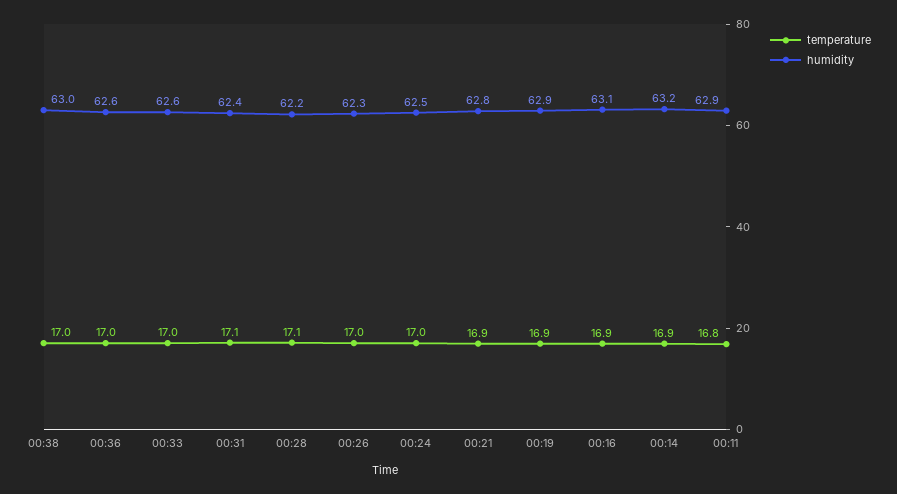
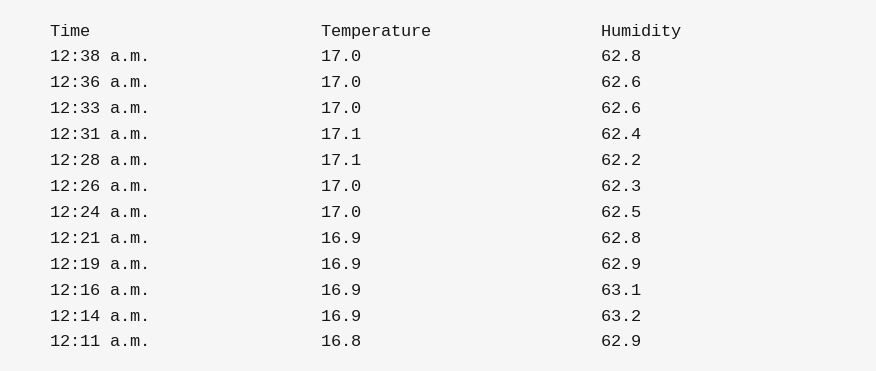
  {
    "temperature": {
      "00:38": 17,
      "00:36": 17,
      "00:33": 17,
      "00:31": 17.1,
      "00:28": 17.1,
      "00:26": 17,
      "00:24": 17,
      "00:21": 16.9,
      "00:19": 16.9,
      "00:16": 16.9,
      "00:14": 16.9,
      "00:11": 16.8
    },
    "humidity": {
-     "00:38": 63,
+     "00:38": 62.8,
      "00:36": 62.6,
      "00:33": 62.6,
      "00:31": 62.4,
      "00:28": 62.2,
      "00:26": 62.3,
      "00:24": 62.5,
      "00:21": 62.8,
      "00:19": 62.9,
      "00:16": 63.1,
      "00:14": 63.2,
      "00:11": 62.9
    }
  }

